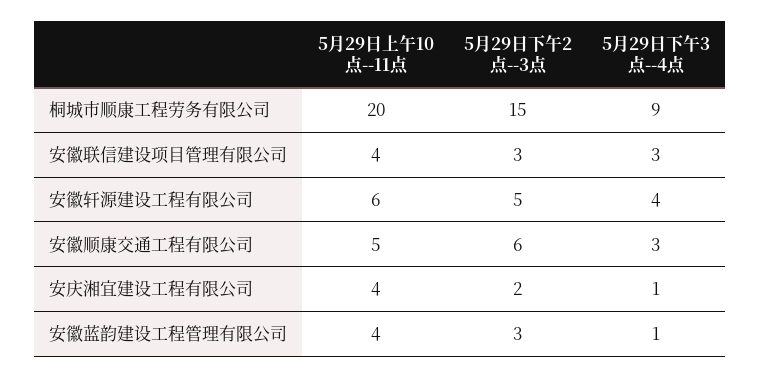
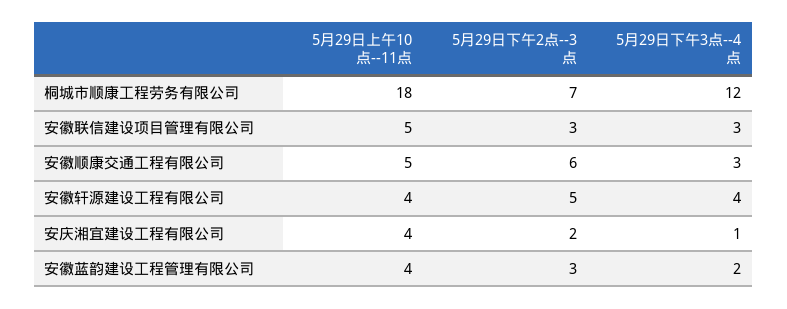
  {
    "5月29日上午10点--11点": {
-     "桐城市顺康工程劳务有限公司": 20,
+     "桐城市顺康工程劳务有限公司": 18,
-     "安徽联信建设项目管理有限公司": 4,
+     "安徽联信建设项目管理有限公司": 5,
-     "安徽轩源建设工程有限公司": 6,
+     "安徽轩源建设工程有限公司": 4,
      "安徽顺康交通工程有限公司": 5,
      "安庆湘宜建设工程有限公司": 4,
      "安徽蓝韵建设工程管理有限公司": 4
    },
    "5月29日下午2点--3点": {
-     "桐城市顺康工程劳务有限公司": 15,
+     "桐城市顺康工程劳务有限公司": 7,
      "安徽联信建设项目管理有限公司": 3,
      "安徽轩源建设工程有限公司": 5,
      "安徽顺康交通工程有限公司": 6,
      "安庆湘宜建设工程有限公司": 2,
      "安徽蓝韵建设工程管理有限公司": 3
    },
    "5月29日下午3点--4点": {
-     "桐城市顺康工程劳务有限公司": 9,
+     "桐城市顺康工程劳务有限公司": 12,
      "安徽联信建设项目管理有限公司": 3,
      "安徽轩源建设工程有限公司": 4,
      "安徽顺康交通工程有限公司": 3,
      "安庆湘宜建设工程有限公司": 1,
-     "安徽蓝韵建设工程管理有限公司": 1
+     "安徽蓝韵建设工程管理有限公司": 2
    }
  }

